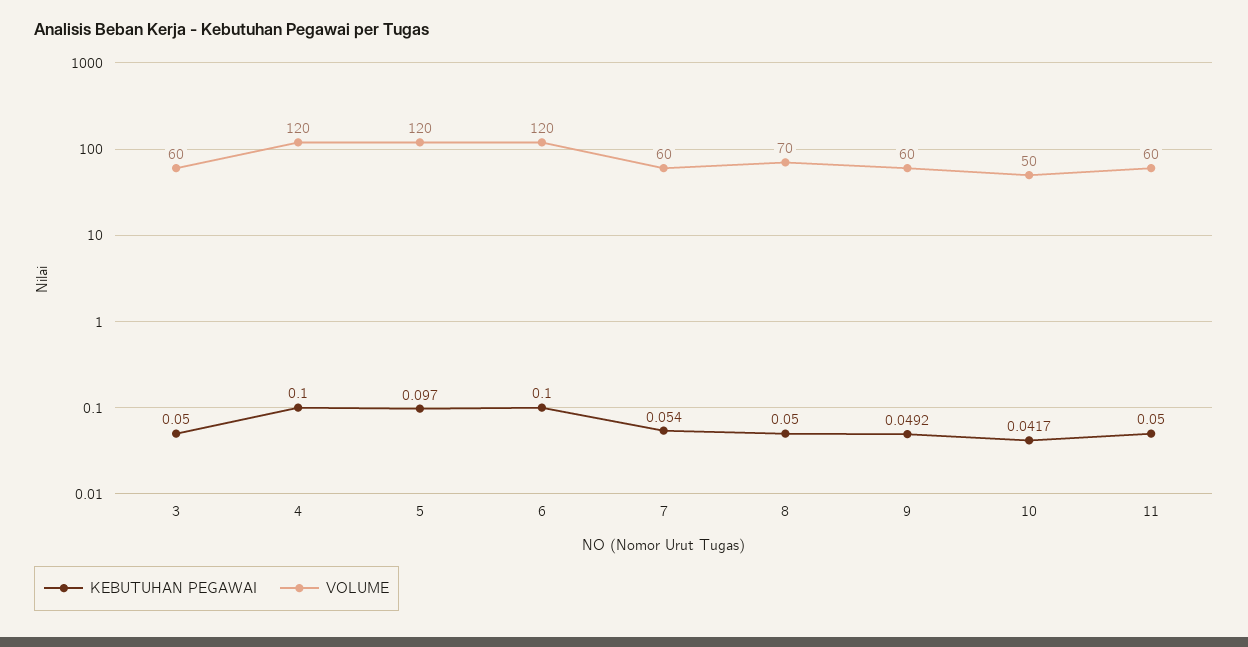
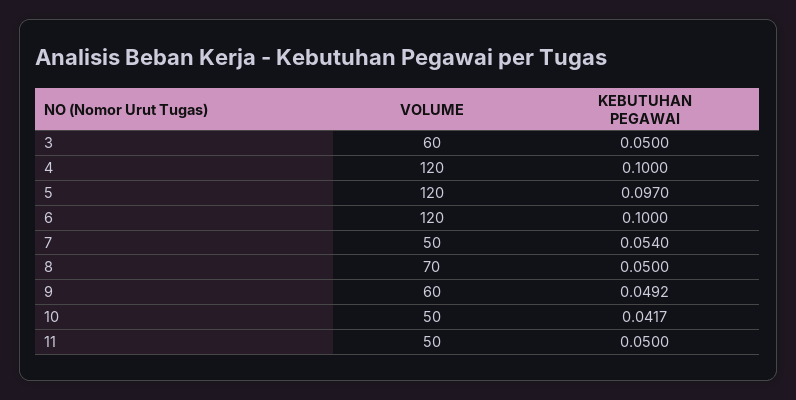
  {
    "KEBUTUHAN PEGAWAI": {
      "3": 0.05,
      "4": 0.1,
      "5": 0.097,
      "6": 0.1,
      "7": 0.054,
      "8": 0.05,
      "9": 0.0492,
      "10": 0.0417,
      "11": 0.05
    },
    "VOLUME": {
      "3": 60,
      "4": 120,
      "5": 120,
      "6": 120,
-     "7": 60,
+     "7": 50,
      "8": 70,
      "9": 60,
      "10": 50,
-     "11": 60
+     "11": 50
    }
  }

